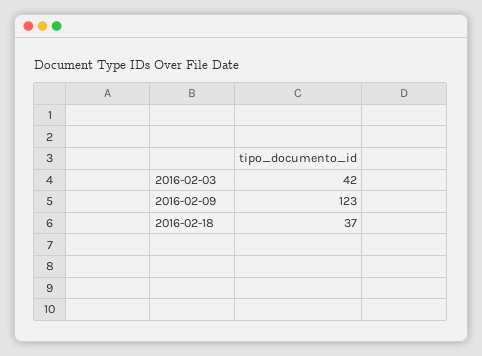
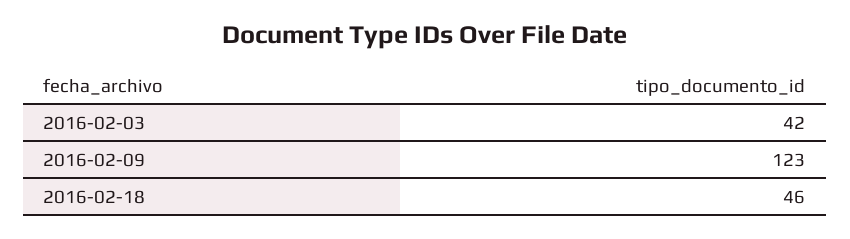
  {
    "2016-02-03": 42,
    "2016-02-09": 123,
-   "2016-02-18": 37
+   "2016-02-18": 46
  }

